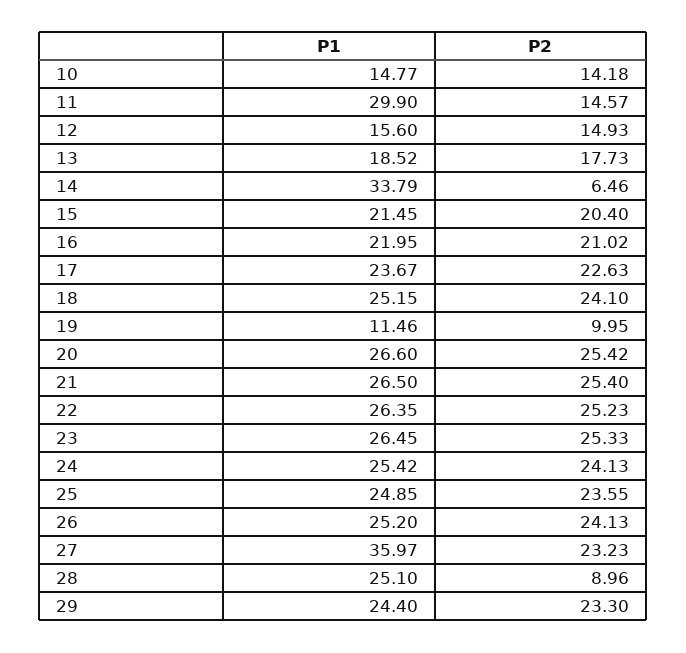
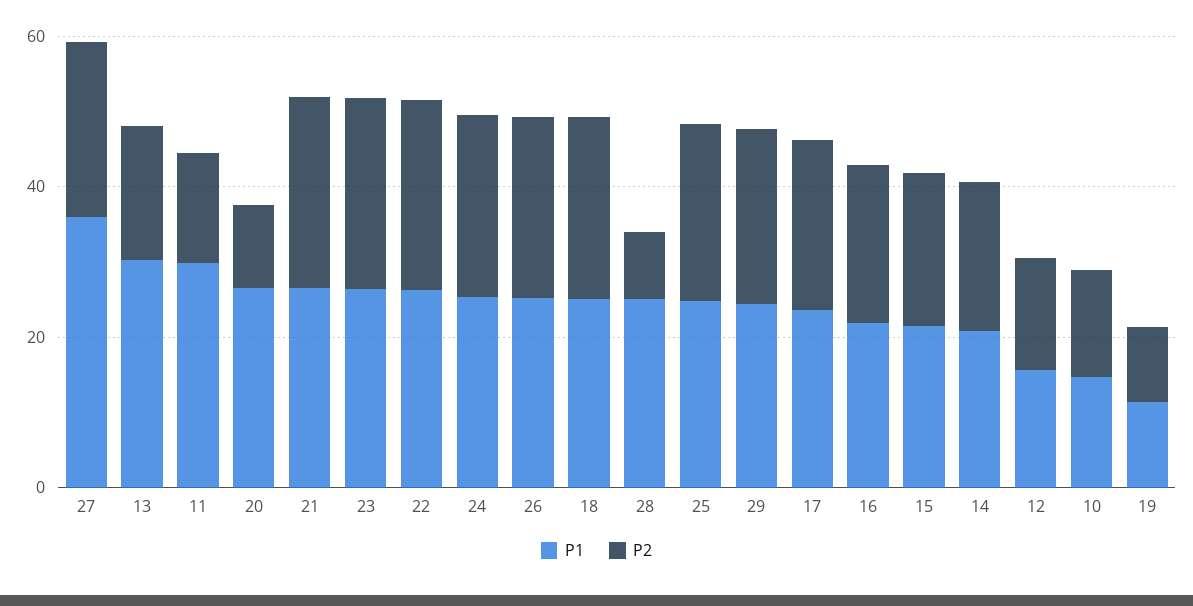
  {
    "P1": {
      "10": 14.77,
      "11": 29.9,
      "12": 15.6,
-     "13": 18.52,
+     "13": 30,
-     "14": 33.79,
+     "14": 20,
      "15": 21.45,
      "16": 21.95,
      "17": 23.67,
      "18": 25.15,
      "19": 11.46,
      "20": 26.6,
      "21": 26.5,
      "22": 26.35,
      "23": 26.45,
      "24": 25.42,
      "25": 24.85,
      "26": 25.2,
      "27": 35.97,
      "28": 25.1,
      "29": 24.4
    },
    "P2": {
      "10": 14.18,
      "11": 14.57,
      "12": 14.93,
      "13": 17.73,
-     "14": 6.46,
+     "14": 20,
      "15": 20.4,
      "16": 21.02,
      "17": 22.63,
      "18": 24.1,
      "19": 9.95,
-     "20": 25.42,
+     "20": 10,
      "21": 25.4,
      "22": 25.23,
      "23": 25.33,
      "24": 24.13,
      "25": 23.55,
      "26": 24.13,
      "27": 23.23,
      "28": 8.96,
      "29": 23.3
    }
  }

